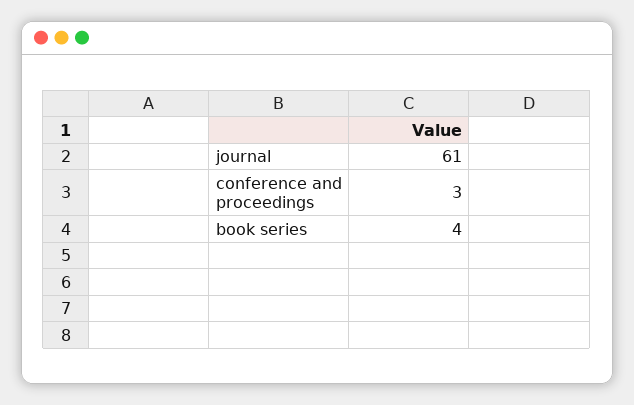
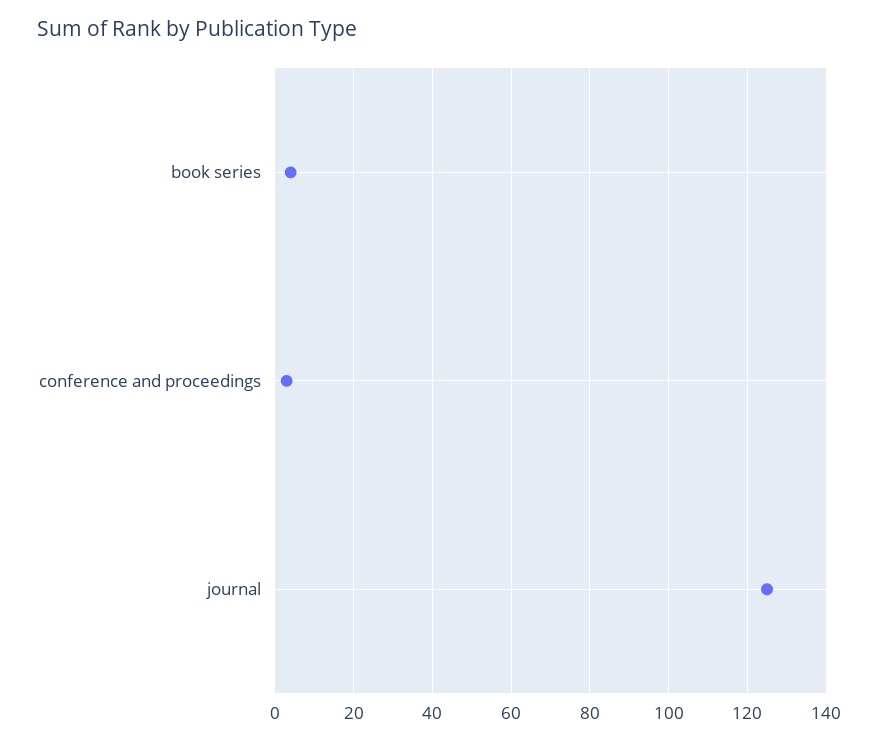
  {
-   "journal": 61,
+   "journal": 125,
    "conference and proceedings": 3,
    "book series": 4
  }

